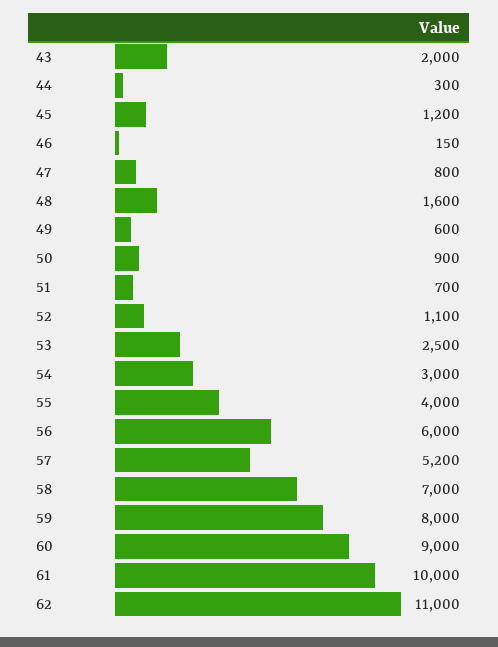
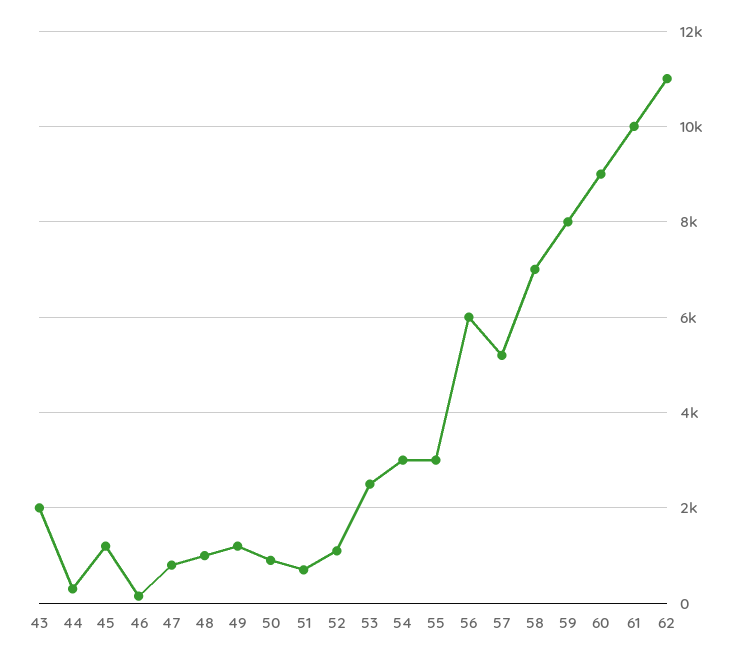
  {
    "43": 2000,
    "44": 300,
    "45": 1200,
    "46": 150,
    "47": 800,
-   "48": 1600,
+   "48": 1000,
-   "49": 600,
+   "49": 1200,
    "50": 900,
    "51": 700,
    "52": 1100,
    "53": 2500,
    "54": 3000,
-   "55": 4000,
+   "55": 3000,
    "56": 6000,
    "57": 5200,
    "58": 7000,
    "59": 8000,
    "60": 9000,
    "61": 10000,
    "62": 11000
  }

